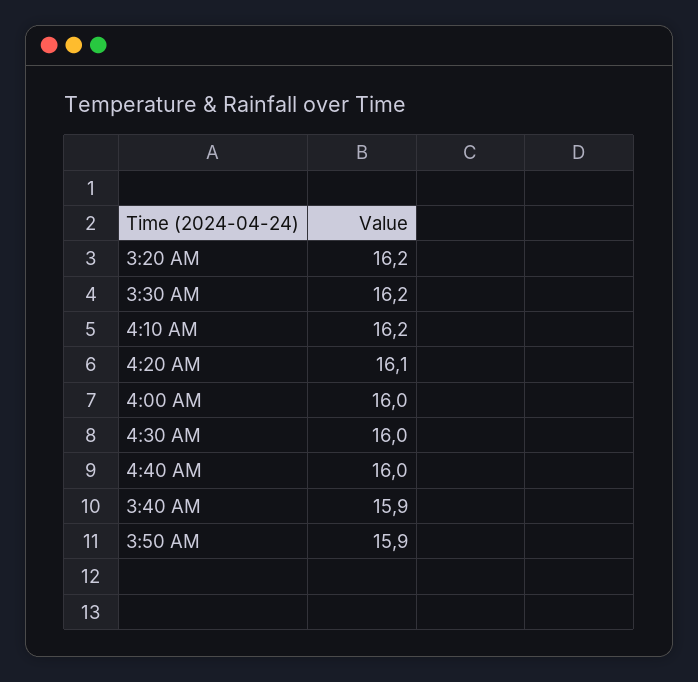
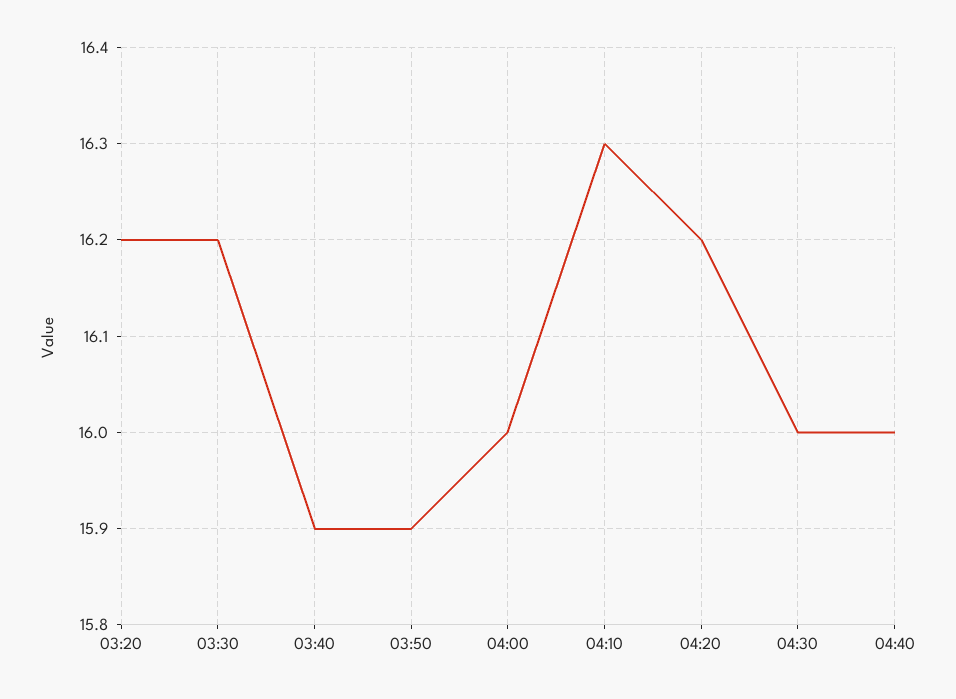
  {
    "3:20 AM": 16.2,
    "3:30 AM": 16.2,
-   "4:10 AM": 16.2,
+   "4:10 AM": 16.3,
-   "4:20 AM": 16.1,
+   "4:20 AM": 16.2,
    "4:00 AM": 16,
    "4:30 AM": 16,
    "4:40 AM": 16,
    "3:40 AM": 15.9,
    "3:50 AM": 15.9
  }

